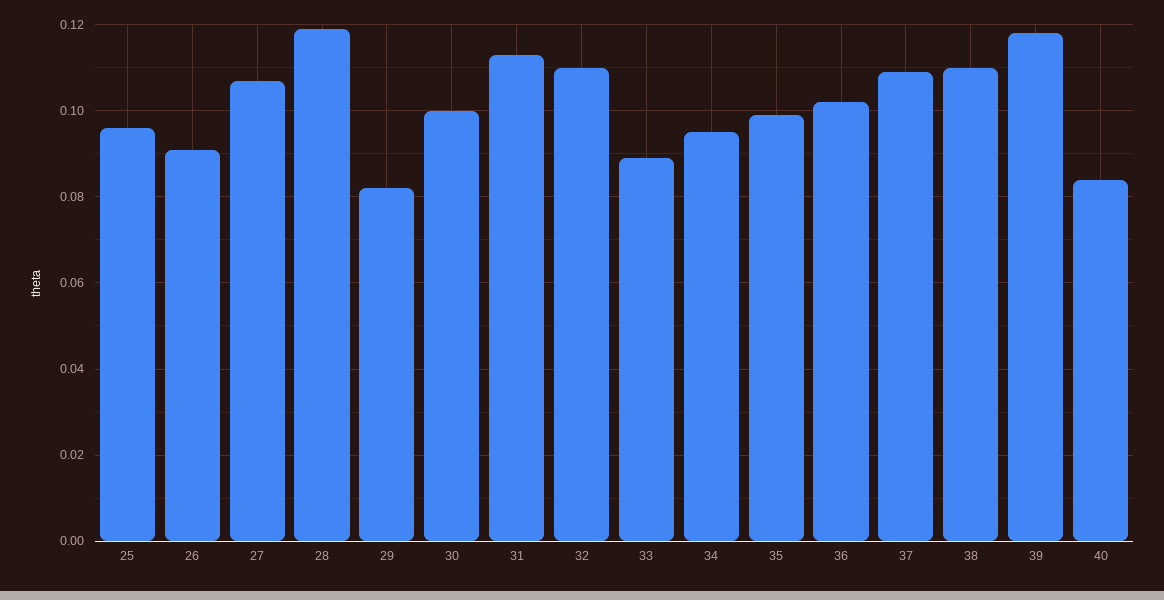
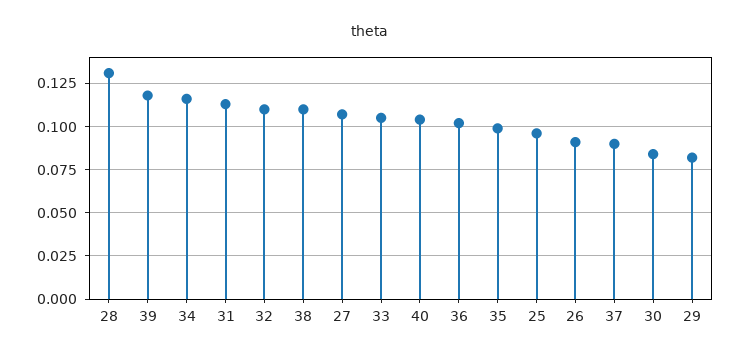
  {
    "25": 0.095,
    "26": 0.09,
    "27": 0.105,
-   "28": 0.12,
+   "28": 0.13,
    "29": 0.08,
-   "30": 0.1,
+   "30": 0.085,
    "31": 0.115,
    "32": 0.11,
-   "33": 0.09,
+   "33": 0.105,
-   "34": 0.095,
+   "34": 0.115,
    "35": 0.1,
    "36": 0.1,
-   "37": 0.11,
+   "37": 0.09,
    "38": 0.11,
    "39": 0.12,
-   "40": 0.085
+   "40": 0.105
  }

